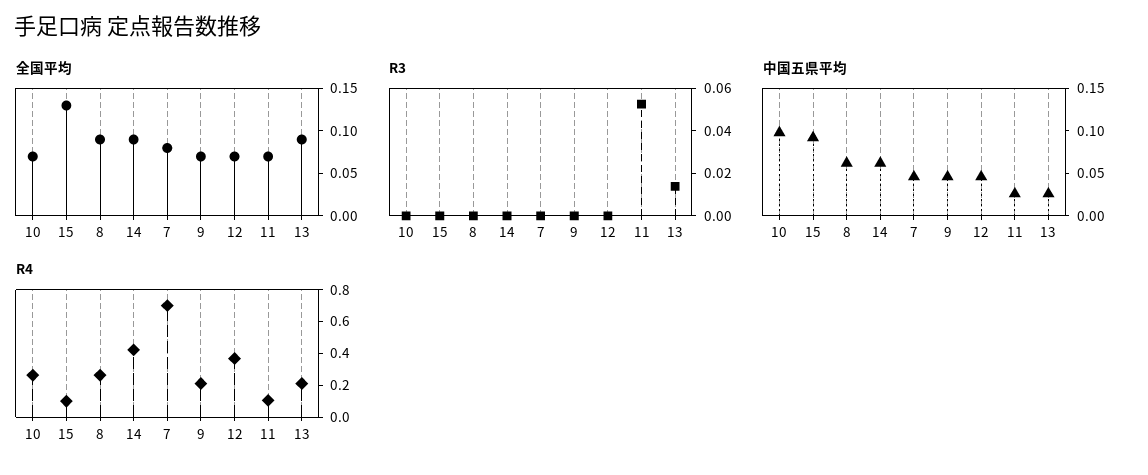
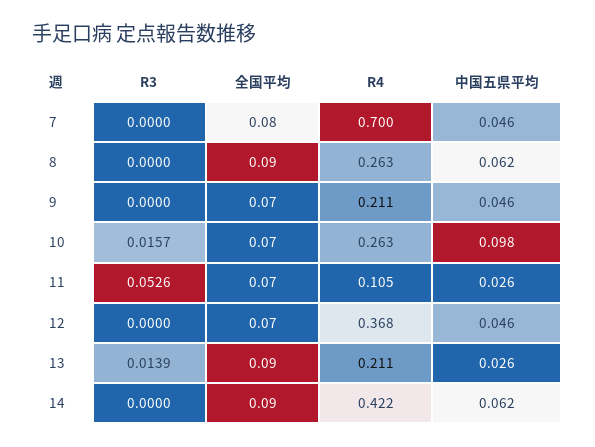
  {
    "全国平均": {
      "10": 0.07,
-     "15": 0.13,
      "8": 0.09,
      "14": 0.09,
      "7": 0.08,
      "9": 0.07,
      "12": 0.07,
      "11": 0.07,
      "13": 0.09
    },
    "R3": {
-     "10": 0,
+     "10": 0.0157,
-     "15": 0,
      "8": 0,
      "14": 0,
      "7": 0,
      "9": 0,
      "12": 0,
      "11": 0.0526,
      "13": 0.0139
    },
    "中国五県平均": {
      "10": 0.098,
-     "15": 0.09,
      "8": 0.062,
      "14": 0.062,
      "7": 0.046,
      "9": 0.046,
      "12": 0.046,
      "11": 0.026,
      "13": 0.026
    },
    "R4": {
      "10": 0.263,
-     "15": 0.1,
      "8": 0.263,
      "14": 0.422,
      "7": 0.7,
      "9": 0.211,
      "12": 0.368,
      "11": 0.105,
      "13": 0.211
    }
  }

